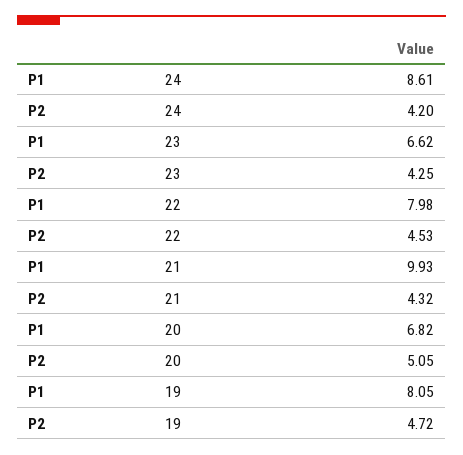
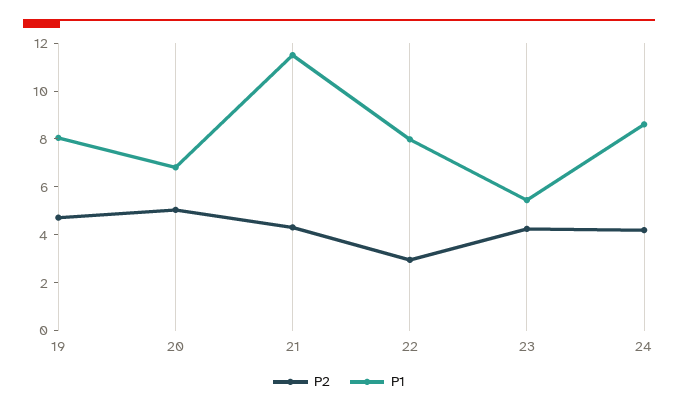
  {
    "P1": {
      "24": 8.61,
-     "23": 6.62,
+     "23": 5.5,
      "22": 7.98,
-     "21": 9.93,
+     "21": 11.5,
      "20": 6.82,
      "19": 8.05
    },
    "P2": {
      "24": 4.2,
      "23": 4.25,
-     "22": 4.53,
+     "22": 3,
      "21": 4.32,
      "20": 5.05,
      "19": 4.72
    }
  }

